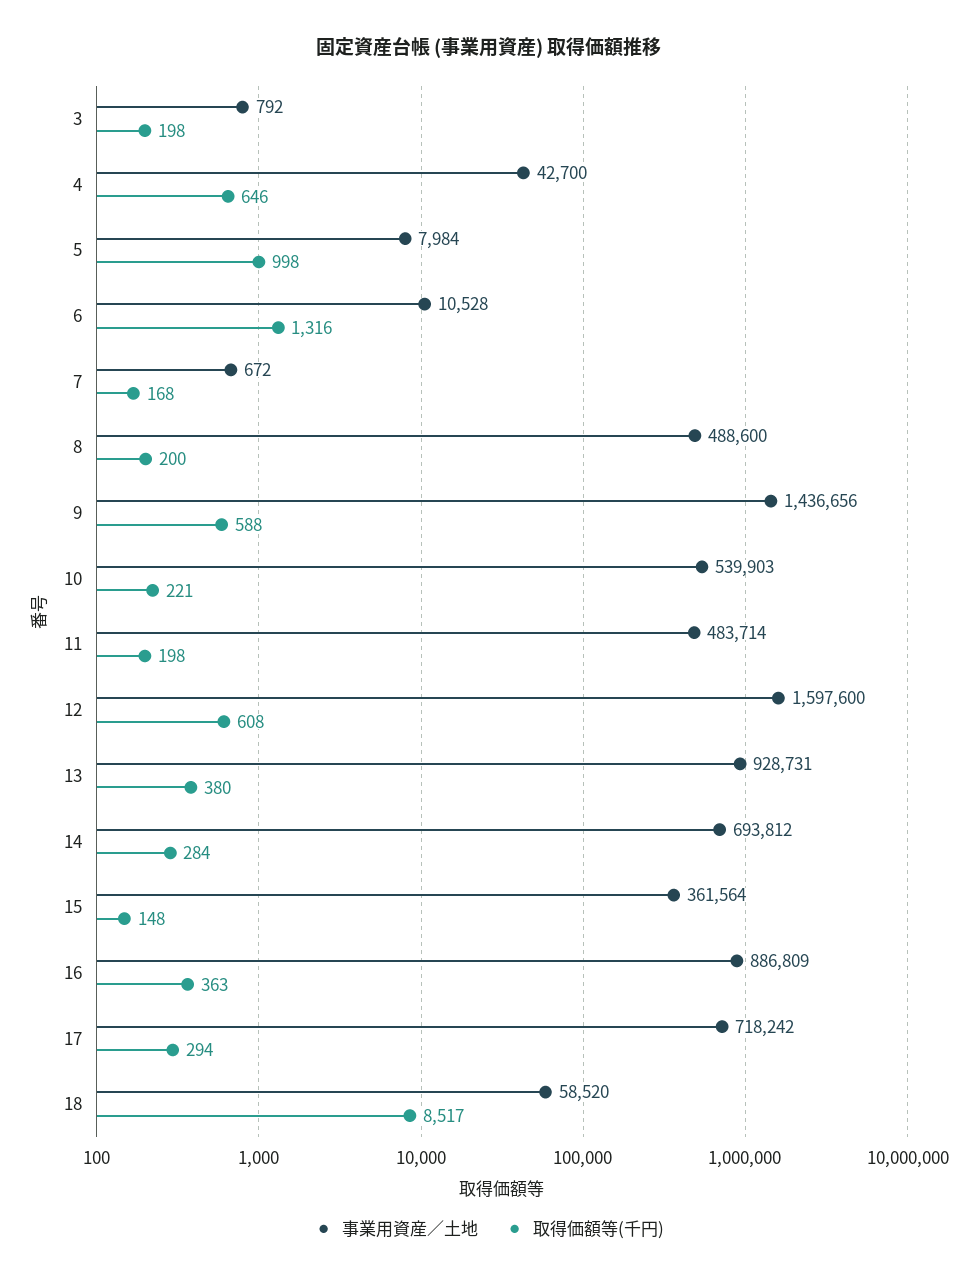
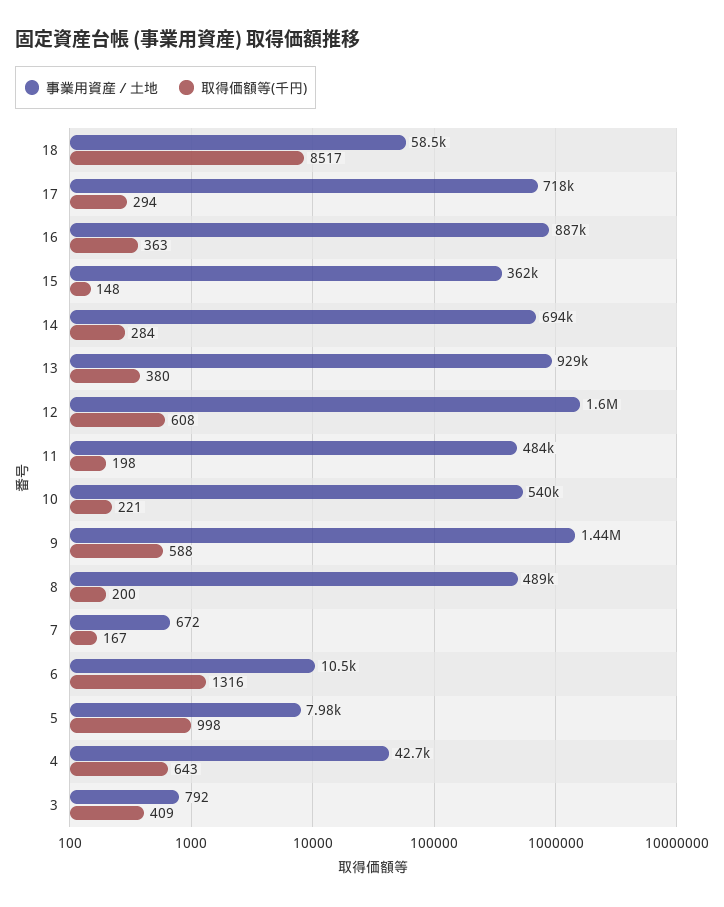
  {
    "事業用資産／土地": {
      "3": 792,
      "4": 42700,
      "5": 7984,
      "6": 10528,
      "7": 672,
      "8": 488600,
      "9": 1436656,
      "10": 539903,
      "11": 483714,
      "12": 1597600,
      "13": 928731,
      "14": 693812,
      "15": 361564,
      "16": 886809,
      "17": 718242,
      "18": 58520
    },
    "取得価額等(千円)": {
-     "3": 198,
+     "3": 409,
-     "4": 646,
+     "4": 643,
      "5": 998,
      "6": 1316,
-     "7": 168,
+     "7": 167,
      "8": 200,
      "9": 588,
      "10": 221,
      "11": 198,
      "12": 608,
      "13": 380,
      "14": 284,
      "15": 148,
      "16": 363,
      "17": 294,
      "18": 8517
    }
  }

